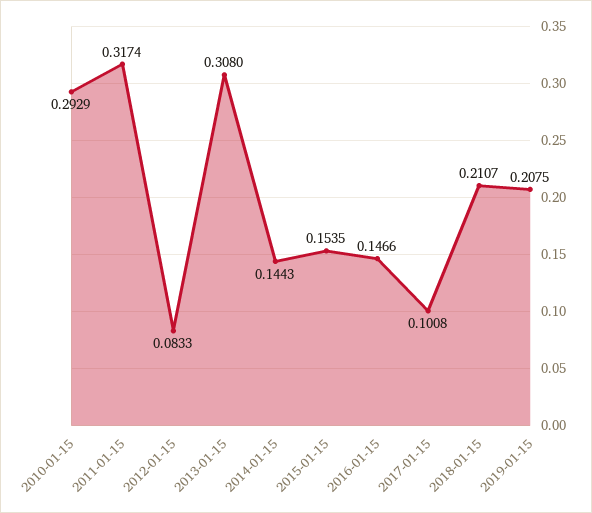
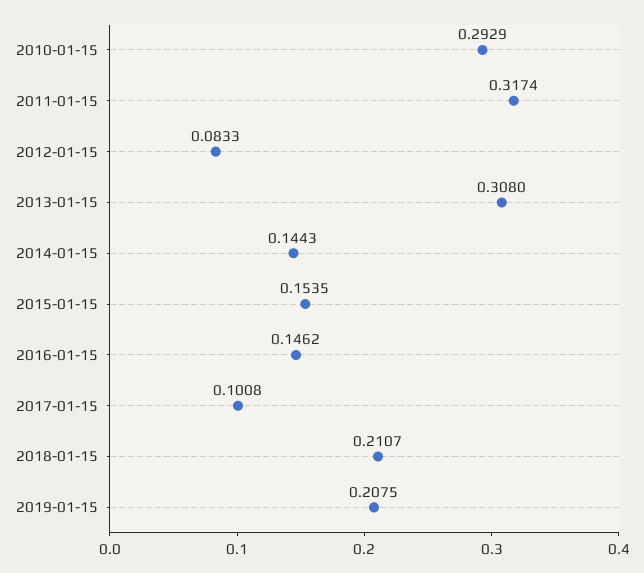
  {
    "2010-01-15": 0.2929,
    "2011-01-15": 0.3174,
    "2012-01-15": 0.0833,
    "2013-01-15": 0.308,
    "2014-01-15": 0.1443,
    "2015-01-15": 0.1535,
-   "2016-01-15": 0.1466,
+   "2016-01-15": 0.1462,
    "2017-01-15": 0.1008,
    "2018-01-15": 0.2107,
    "2019-01-15": 0.2075
  }

